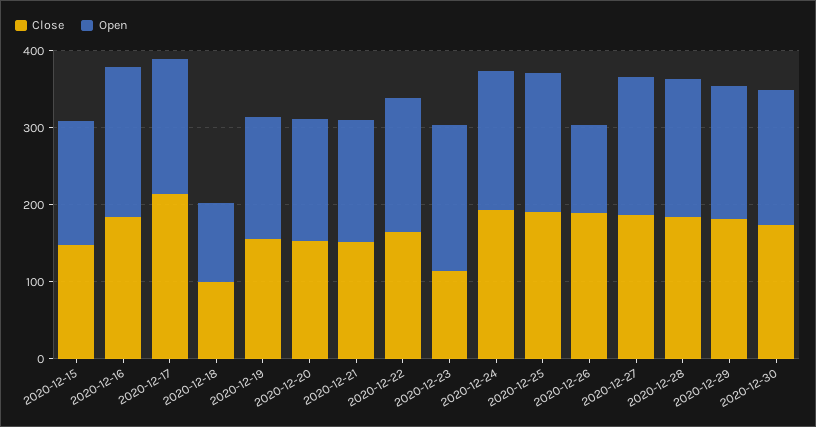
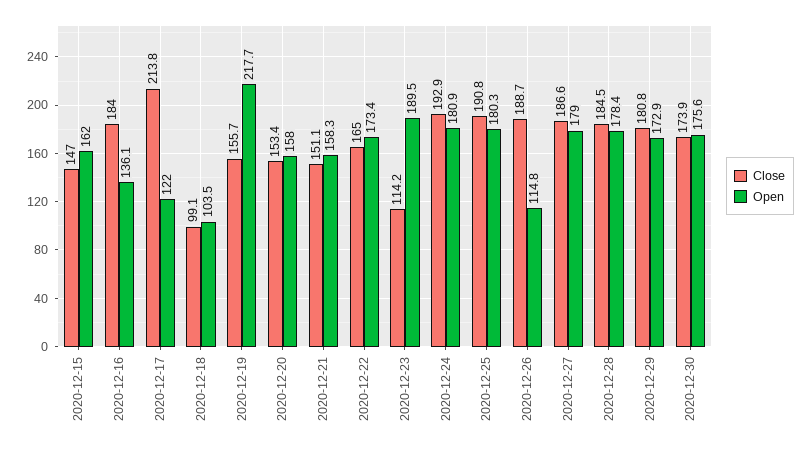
  {
    "Close": {
      "2020-12-15": 147,
      "2020-12-16": 184,
      "2020-12-17": 213.8,
      "2020-12-18": 99.1,
      "2020-12-19": 155.7,
      "2020-12-20": 153.4,
      "2020-12-21": 151.1,
      "2020-12-22": 165,
      "2020-12-23": 114.2,
      "2020-12-24": 192.9,
      "2020-12-25": 190.8,
      "2020-12-26": 188.7,
      "2020-12-27": 186.6,
      "2020-12-28": 184.5,
      "2020-12-29": 180.8,
      "2020-12-30": 173.9
    },
    "Open": {
      "2020-12-15": 162,
-     "2020-12-16": 200,
+     "2020-12-16": 136.1,
-     "2020-12-17": 180,
+     "2020-12-17": 122,
      "2020-12-18": 103.5,
-     "2020-12-19": 160,
+     "2020-12-19": 217.7,
      "2020-12-20": 158,
      "2020-12-21": 158.3,
      "2020-12-22": 173.4,
      "2020-12-23": 189.5,
      "2020-12-24": 180.9,
      "2020-12-25": 180.3,
      "2020-12-26": 114.8,
      "2020-12-27": 179,
      "2020-12-28": 178.4,
      "2020-12-29": 172.9,
      "2020-12-30": 175.6
    }
  }

